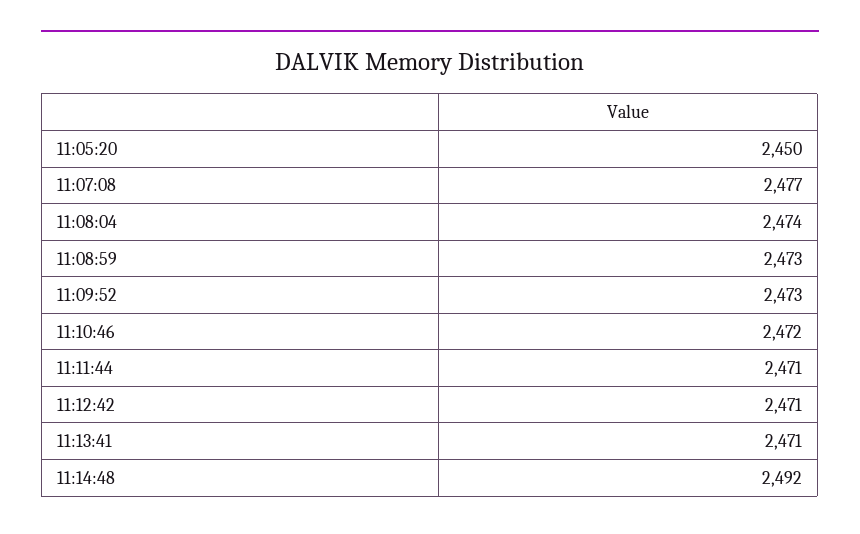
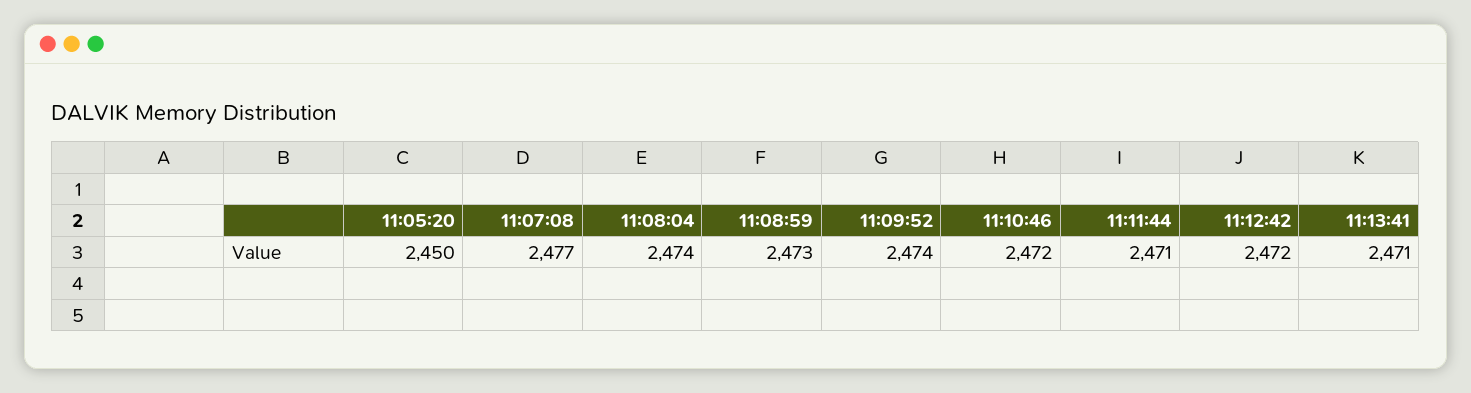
  {
    "11:05:20": 2450,
    "11:07:08": 2477,
    "11:08:04": 2474,
    "11:08:59": 2473,
-   "11:09:52": 2473,
+   "11:09:52": 2474,
    "11:10:46": 2472,
    "11:11:44": 2471,
-   "11:12:42": 2471,
+   "11:12:42": 2472,
-   "11:13:41": 2471,
+   "11:13:41": 2471
-   "11:14:48": 2492
  }

